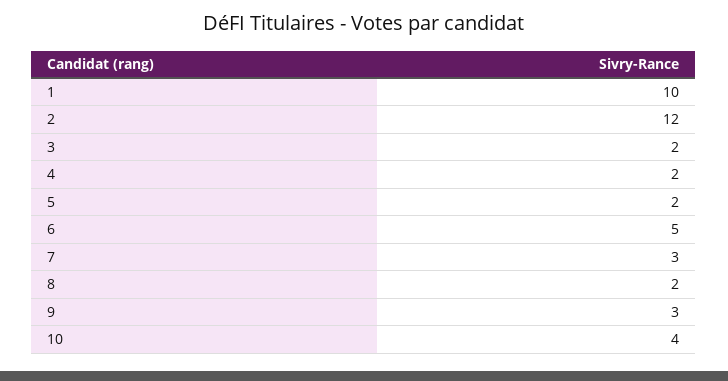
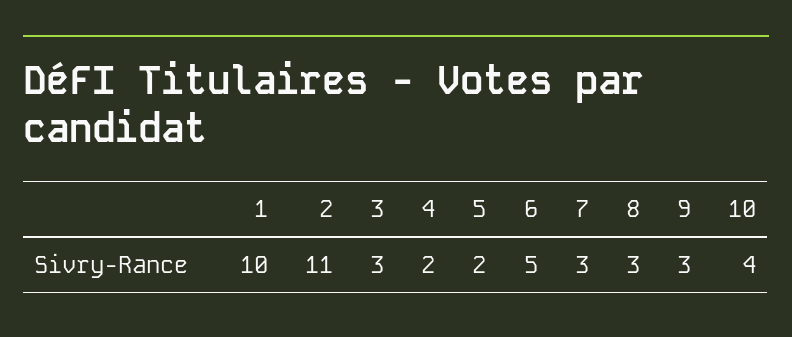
  {
    "1": 10,
-   "2": 12,
+   "2": 11,
-   "3": 2,
+   "3": 3,
    "4": 2,
    "5": 2,
    "6": 5,
    "7": 3,
-   "8": 2,
+   "8": 3,
    "9": 3,
    "10": 4
  }

